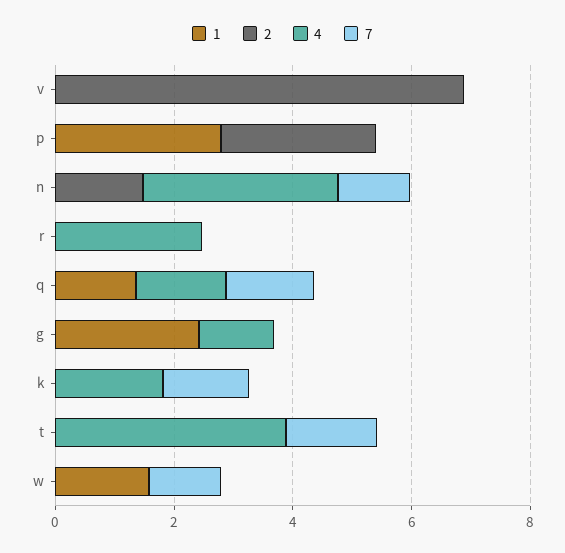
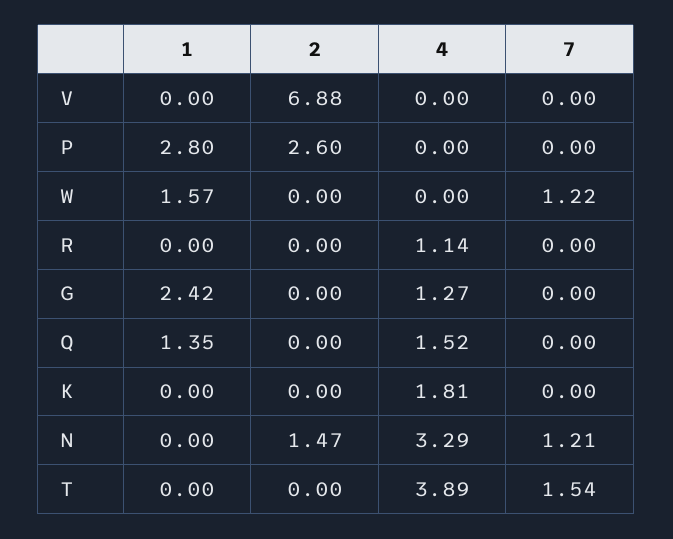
  {
    "1": {
      "v": 0,
      "p": 2.8,
      "n": 0,
      "r": 0,
      "q": 1.35,
      "g": 2.42,
      "k": 0,
      "t": 0,
      "w": 1.57
    },
    "2": {
      "v": 6.88,
      "p": 2.6,
      "n": 1.47,
      "r": 0,
      "q": 0,
      "g": 0,
      "k": 0,
      "t": 0,
      "w": 0
    },
    "4": {
      "v": 0,
      "p": 0,
      "n": 3.29,
-     "r": 2.5,
+     "r": 1.14,
      "q": 1.52,
      "g": 1.27,
      "k": 1.81,
      "t": 3.89,
      "w": 0
    },
    "7": {
      "v": 0,
      "p": 0,
      "n": 1.21,
      "r": 0,
-     "q": 1.5,
+     "q": 0,
      "g": 0,
-     "k": 1.5,
+     "k": 0,
      "t": 1.54,
      "w": 1.22
    }
  }

